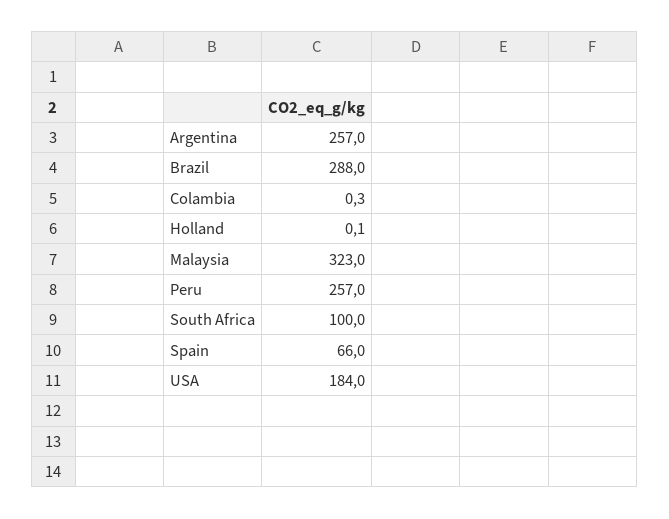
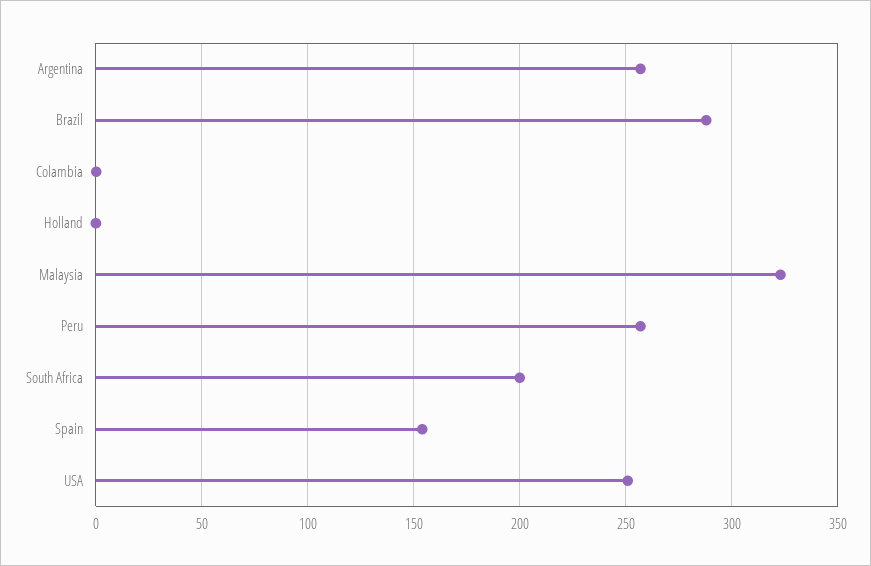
  {
    "Argentina": 257,
    "Brazil": 288,
    "Colambia": 0.3,
    "Holland": 0.1,
    "Malaysia": 323,
    "Peru": 257,
-   "South Africa": 100,
+   "South Africa": 200,
-   "Spain": 66,
+   "Spain": 155,
-   "USA": 184
+   "USA": 250
  }

